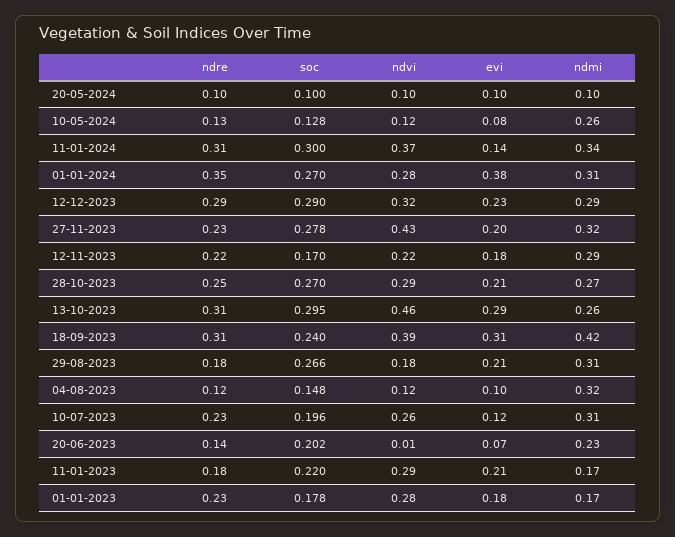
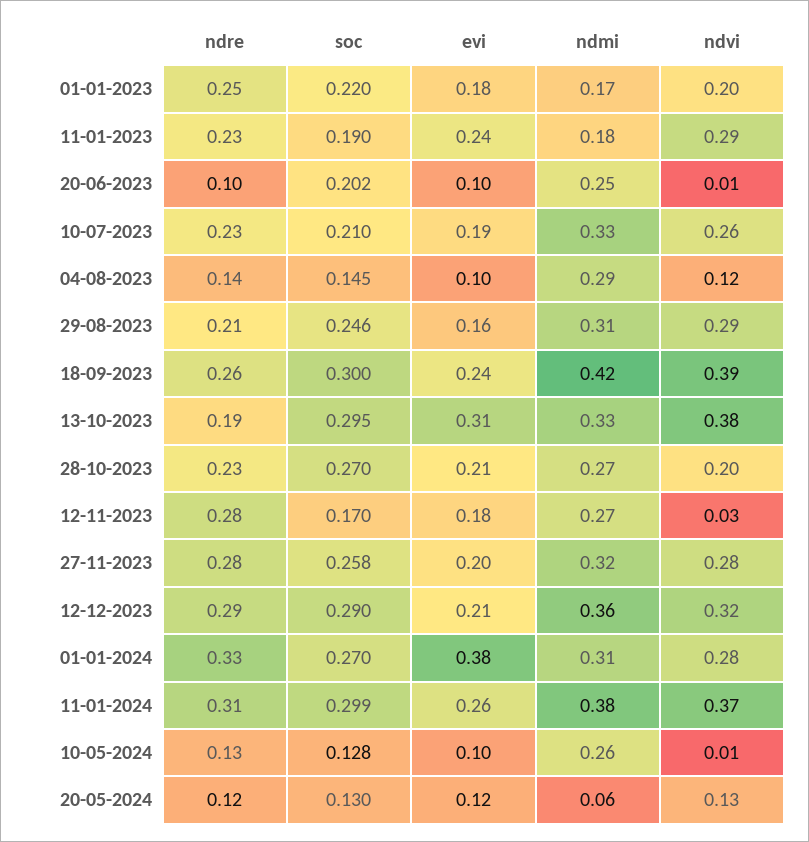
  {
    "ndre": {
-     "20-05-2024": 0.1,
+     "20-05-2024": 0.12,
      "10-05-2024": 0.13,
      "11-01-2024": 0.31,
-     "01-01-2024": 0.35,
+     "01-01-2024": 0.33,
      "12-12-2023": 0.29,
-     "27-11-2023": 0.23,
+     "27-11-2023": 0.28,
-     "12-11-2023": 0.22,
+     "12-11-2023": 0.28,
-     "28-10-2023": 0.25,
+     "28-10-2023": 0.23,
-     "13-10-2023": 0.31,
+     "13-10-2023": 0.19,
-     "18-09-2023": 0.31,
+     "18-09-2023": 0.26,
-     "29-08-2023": 0.18,
+     "29-08-2023": 0.21,
-     "04-08-2023": 0.12,
+     "04-08-2023": 0.14,
      "10-07-2023": 0.23,
-     "20-06-2023": 0.14,
+     "20-06-2023": 0.1,
-     "11-01-2023": 0.18,
+     "11-01-2023": 0.23,
-     "01-01-2023": 0.23
+     "01-01-2023": 0.25
    },
    "soc": {
-     "20-05-2024": 0.1,
+     "20-05-2024": 0.13,
      "10-05-2024": 0.128,
-     "11-01-2024": 0.3,
+     "11-01-2024": 0.299,
      "01-01-2024": 0.27,
      "12-12-2023": 0.29,
-     "27-11-2023": 0.278,
+     "27-11-2023": 0.258,
      "12-11-2023": 0.17,
      "28-10-2023": 0.27,
      "13-10-2023": 0.295,
-     "18-09-2023": 0.24,
+     "18-09-2023": 0.3,
-     "29-08-2023": 0.266,
+     "29-08-2023": 0.246,
-     "04-08-2023": 0.148,
+     "04-08-2023": 0.145,
-     "10-07-2023": 0.196,
+     "10-07-2023": 0.21,
      "20-06-2023": 0.202,
-     "11-01-2023": 0.22,
+     "11-01-2023": 0.19,
-     "01-01-2023": 0.178
+     "01-01-2023": 0.22
    },
    "ndvi": {
-     "20-05-2024": 0.1,
+     "20-05-2024": 0.13,
-     "10-05-2024": 0.12,
+     "10-05-2024": 0.01,
      "11-01-2024": 0.37,
      "01-01-2024": 0.28,
      "12-12-2023": 0.32,
-     "27-11-2023": 0.43,
+     "27-11-2023": 0.28,
-     "12-11-2023": 0.22,
+     "12-11-2023": 0.03,
-     "28-10-2023": 0.29,
+     "28-10-2023": 0.2,
-     "13-10-2023": 0.46,
+     "13-10-2023": 0.38,
      "18-09-2023": 0.39,
-     "29-08-2023": 0.18,
+     "29-08-2023": 0.29,
      "04-08-2023": 0.12,
      "10-07-2023": 0.26,
      "20-06-2023": 0.01,
      "11-01-2023": 0.29,
-     "01-01-2023": 0.28
+     "01-01-2023": 0.2
    },
    "evi": {
-     "20-05-2024": 0.1,
+     "20-05-2024": 0.12,
-     "10-05-2024": 0.08,
+     "10-05-2024": 0.1,
-     "11-01-2024": 0.14,
+     "11-01-2024": 0.26,
      "01-01-2024": 0.38,
-     "12-12-2023": 0.23,
+     "12-12-2023": 0.21,
      "27-11-2023": 0.2,
      "12-11-2023": 0.18,
      "28-10-2023": 0.21,
-     "13-10-2023": 0.29,
+     "13-10-2023": 0.31,
-     "18-09-2023": 0.31,
+     "18-09-2023": 0.24,
-     "29-08-2023": 0.21,
+     "29-08-2023": 0.16,
      "04-08-2023": 0.1,
-     "10-07-2023": 0.12,
+     "10-07-2023": 0.19,
-     "20-06-2023": 0.07,
+     "20-06-2023": 0.1,
-     "11-01-2023": 0.21,
+     "11-01-2023": 0.24,
      "01-01-2023": 0.18
    },
    "ndmi": {
-     "20-05-2024": 0.1,
+     "20-05-2024": 0.06,
      "10-05-2024": 0.26,
-     "11-01-2024": 0.34,
+     "11-01-2024": 0.38,
      "01-01-2024": 0.31,
-     "12-12-2023": 0.29,
+     "12-12-2023": 0.36,
      "27-11-2023": 0.32,
-     "12-11-2023": 0.29,
+     "12-11-2023": 0.27,
      "28-10-2023": 0.27,
-     "13-10-2023": 0.26,
+     "13-10-2023": 0.33,
      "18-09-2023": 0.42,
      "29-08-2023": 0.31,
-     "04-08-2023": 0.32,
+     "04-08-2023": 0.29,
-     "10-07-2023": 0.31,
+     "10-07-2023": 0.33,
-     "20-06-2023": 0.23,
+     "20-06-2023": 0.25,
-     "11-01-2023": 0.17,
+     "11-01-2023": 0.18,
      "01-01-2023": 0.17
    }
  }

